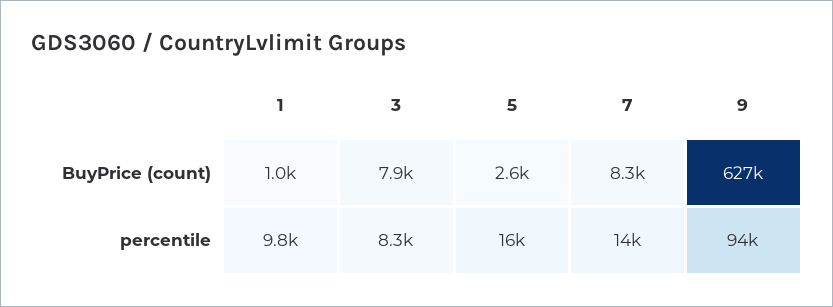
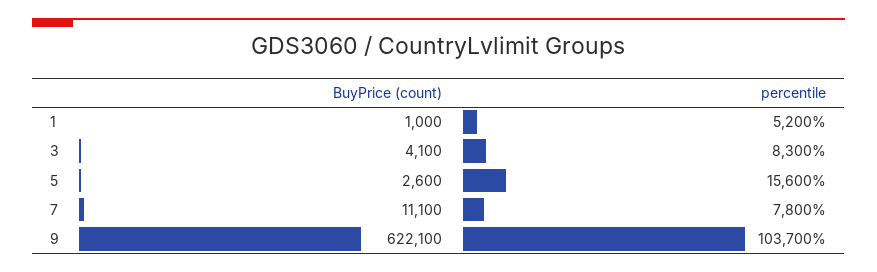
  {
    "1": {
      "BuyPrice (count)": 1000,
-     "percentile": 9800
+     "percentile": 5200
    },
    "3": {
-     "BuyPrice (count)": 7900,
+     "BuyPrice (count)": 4100,
      "percentile": 8300
    },
    "5": {
      "BuyPrice (count)": 2600,
      "percentile": 15600
    },
    "7": {
-     "BuyPrice (count)": 8300,
+     "BuyPrice (count)": 11100,
-     "percentile": 14000
+     "percentile": 7800
    },
    "9": {
-     "BuyPrice (count)": 627000,
+     "BuyPrice (count)": 622100,
-     "percentile": 94000
+     "percentile": 103700
    }
  }

